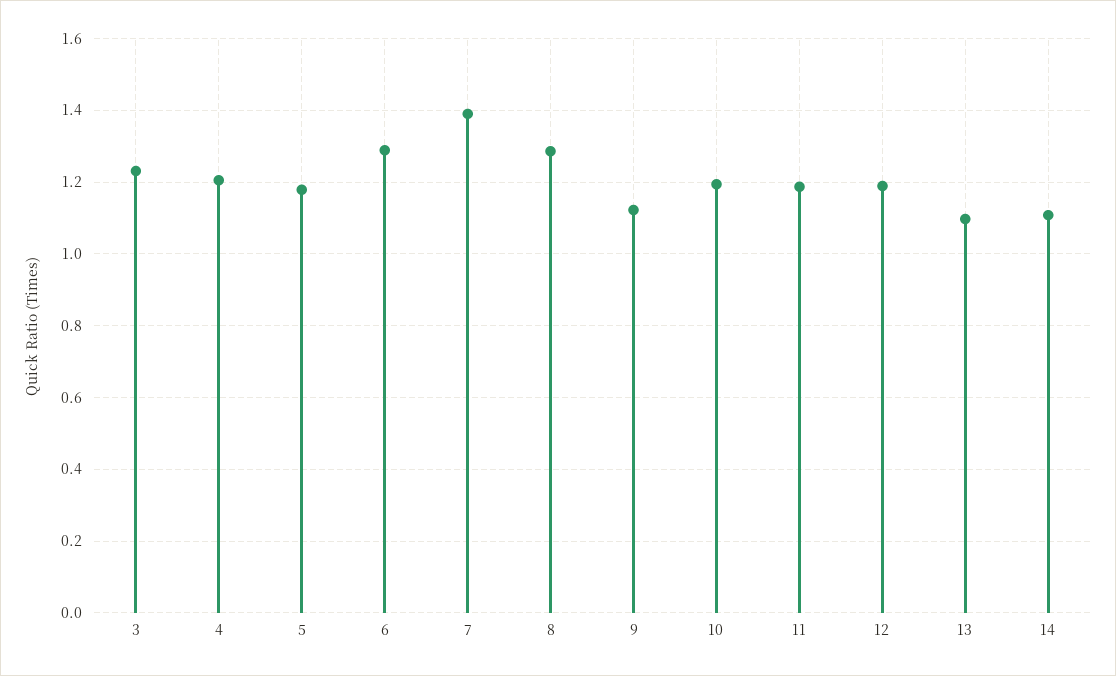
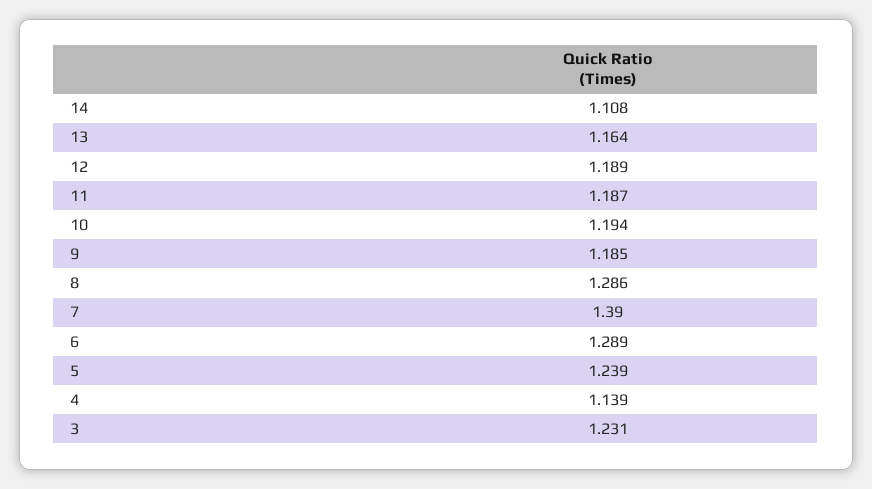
  {
    "3": 1.231,
-   "4": 1.2,
+   "4": 1.139,
-   "5": 1.18,
+   "5": 1.239,
    "6": 1.289,
    "7": 1.39,
    "8": 1.286,
-   "9": 1.12,
+   "9": 1.185,
    "10": 1.194,
    "11": 1.187,
    "12": 1.189,
-   "13": 1.1,
+   "13": 1.164,
    "14": 1.108
  }

